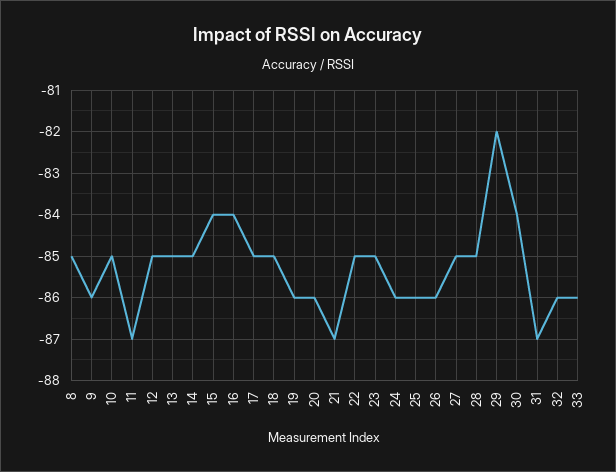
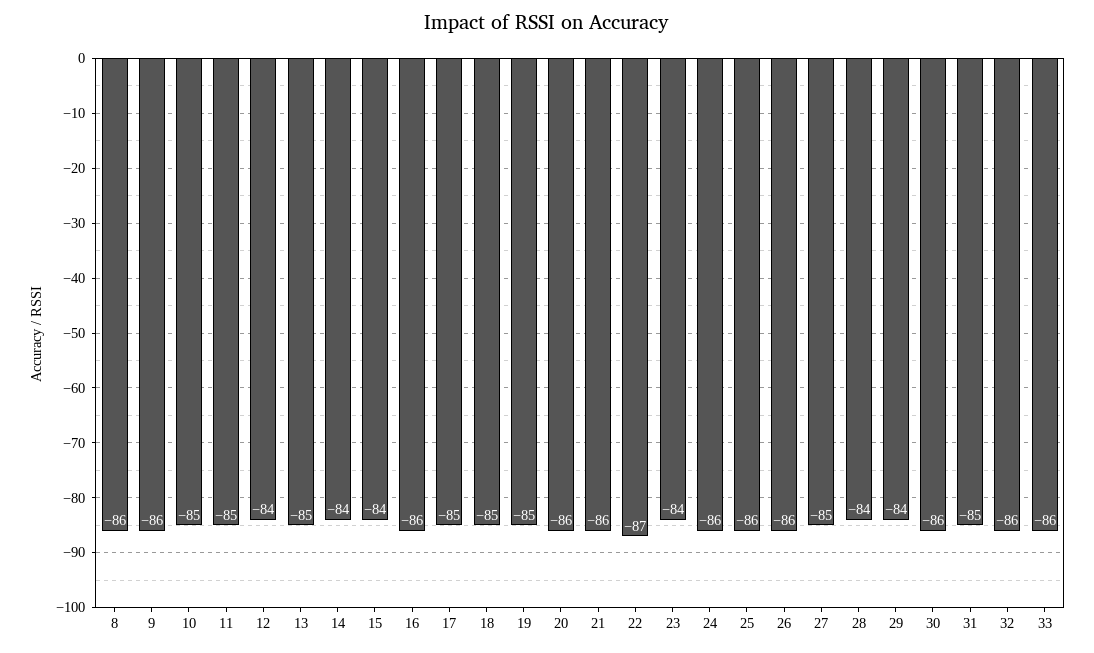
  {
-   "8": -85,
+   "8": -86,
    "9": -86,
    "10": -85,
-   "11": -87,
+   "11": -85,
-   "12": -85,
+   "12": -84,
    "13": -85,
-   "14": -85,
+   "14": -84,
    "15": -84,
-   "16": -84,
+   "16": -86,
    "17": -85,
    "18": -85,
-   "19": -86,
+   "19": -85,
    "20": -86,
-   "21": -87,
+   "21": -86,
-   "22": -85,
+   "22": -87,
-   "23": -85,
+   "23": -84,
    "24": -86,
    "25": -86,
    "26": -86,
    "27": -85,
-   "28": -85,
+   "28": -84,
-   "29": -82,
+   "29": -84,
-   "30": -84,
+   "30": -86,
-   "31": -87,
+   "31": -85,
    "32": -86,
    "33": -86
  }

